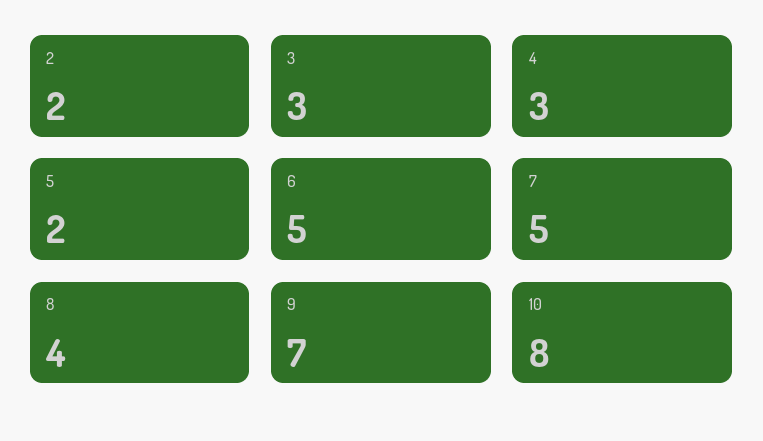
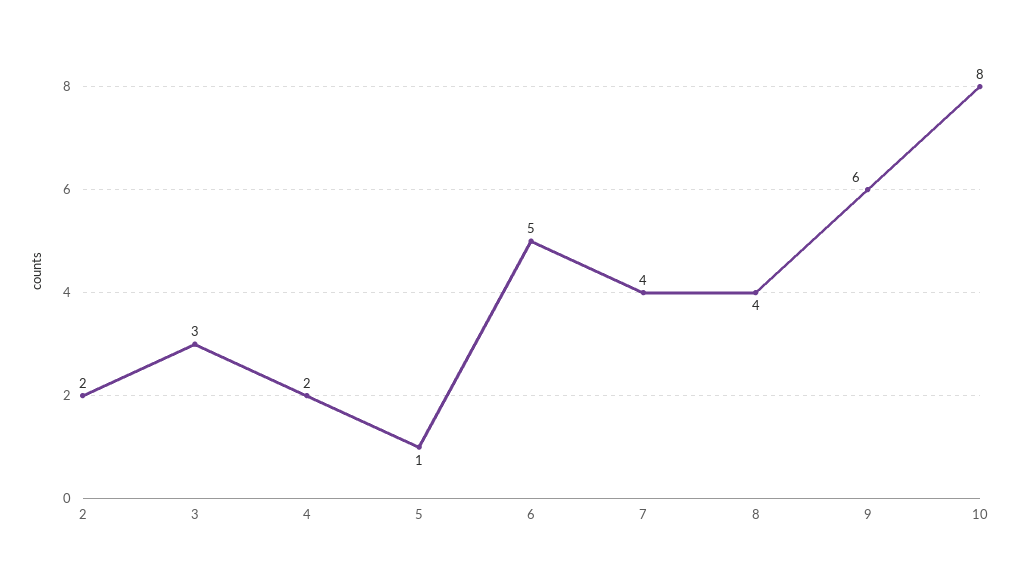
  {
    "2": 2,
    "3": 3,
-   "4": 3,
+   "4": 2,
-   "5": 2,
+   "5": 1,
    "6": 5,
-   "7": 5,
+   "7": 4,
    "8": 4,
-   "9": 7,
+   "9": 6,
    "10": 8
  }

